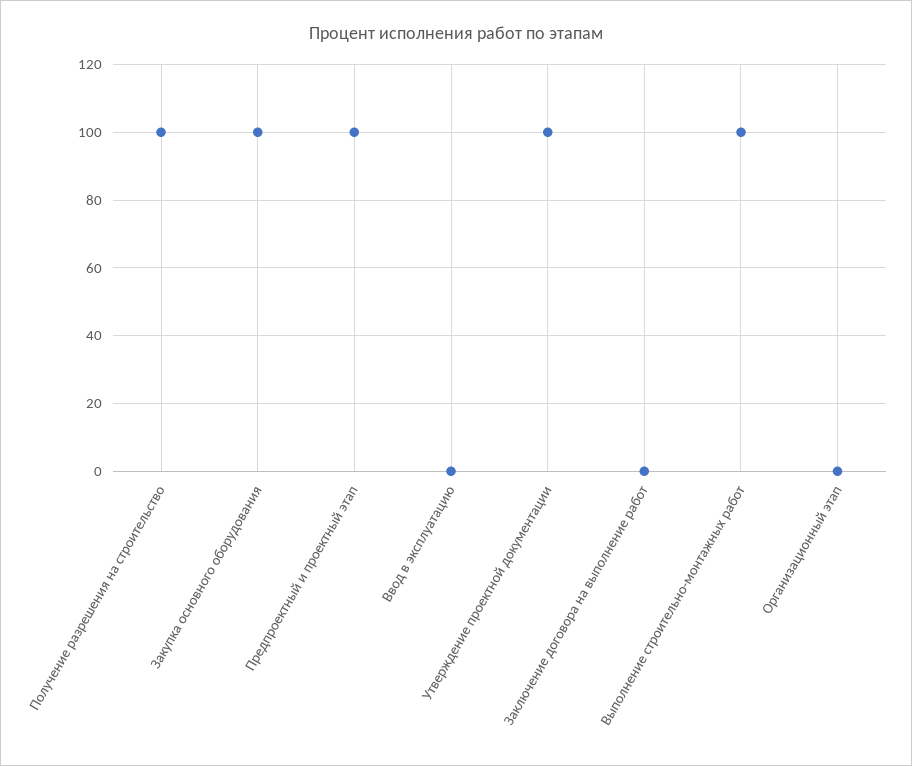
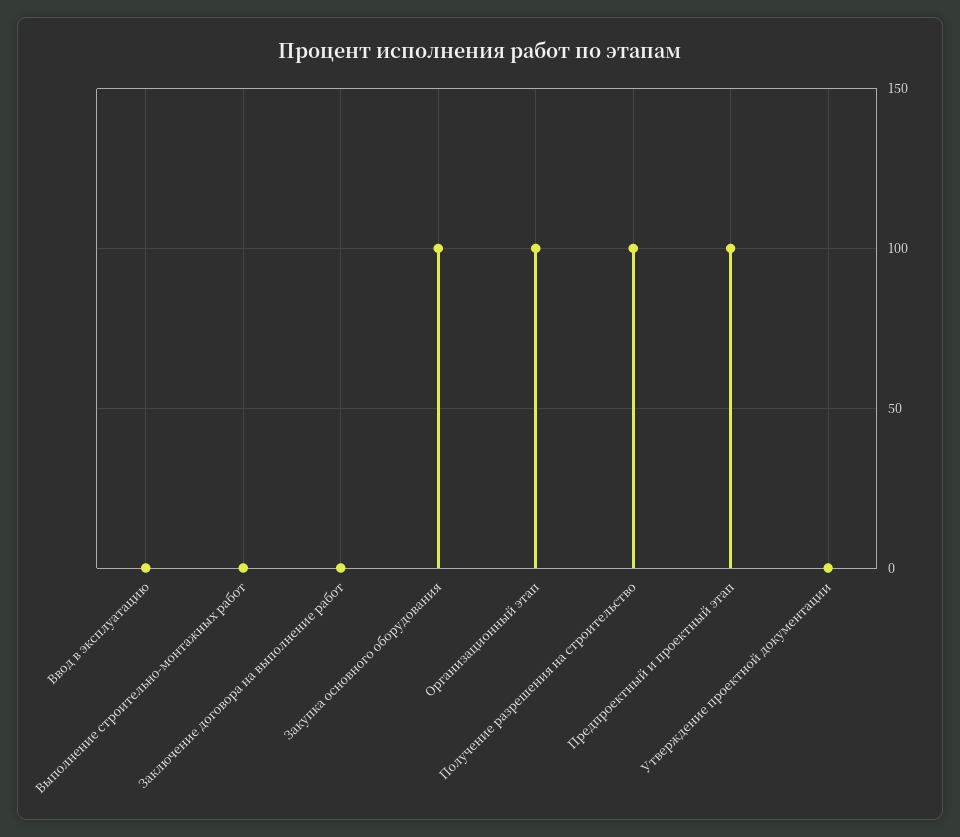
  {
    "Получение разрешения на строительство": 100,
    "Закупка основного оборудования": 100,
    "Предпроектный и проектный этап": 100,
    "Ввод в эксплуатацию": 0,
-   "Утверждение проектной документации": 100,
+   "Утверждение проектной документации": 0,
    "Заключение договора на выполнение работ": 0,
-   "Выполнение строительно-монтажных работ": 100,
+   "Выполнение строительно-монтажных работ": 0,
-   "Организационный этап": 0
+   "Организационный этап": 100
  }

